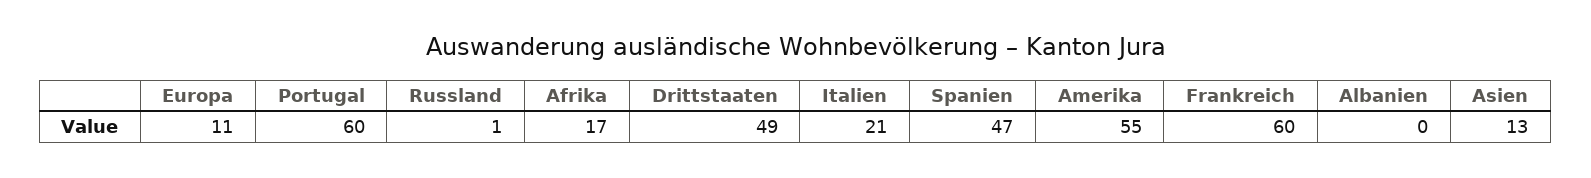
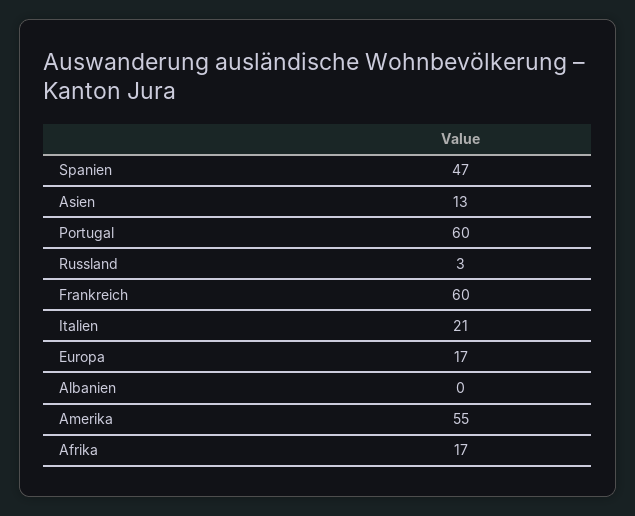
  {
-   "Europa": 11,
+   "Europa": 17,
    "Portugal": 60,
-   "Russland": 1,
+   "Russland": 3,
    "Afrika": 17,
-   "Drittstaaten": 49,
    "Italien": 21,
    "Spanien": 47,
    "Amerika": 55,
    "Frankreich": 60,
    "Albanien": 0,
    "Asien": 13
  }

